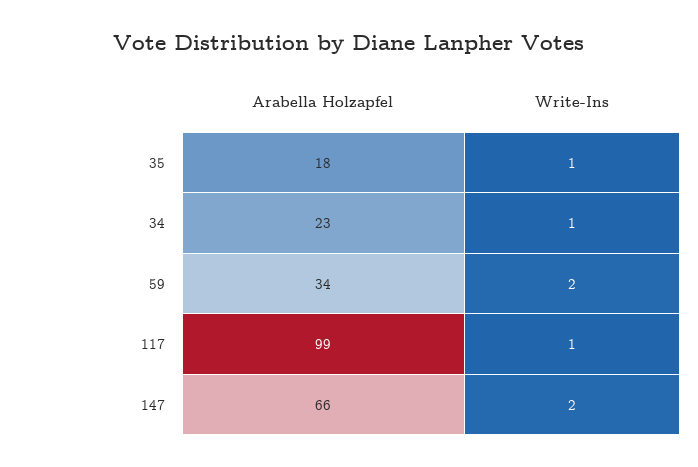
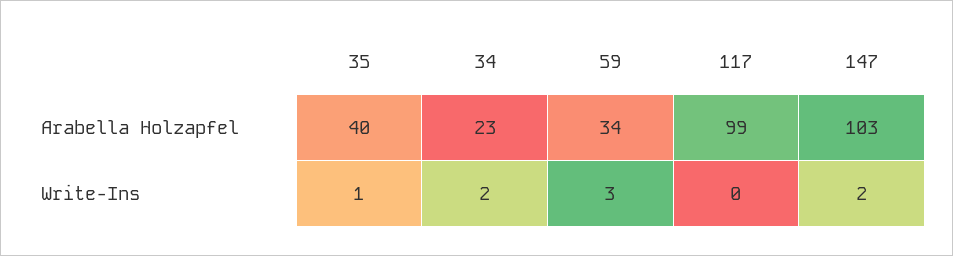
  {
    "Arabella Holzapfel": {
-     "35": 18,
+     "35": 40,
      "34": 23,
      "59": 34,
      "117": 99,
-     "147": 66
+     "147": 103
    },
    "Write-Ins": {
      "35": 1,
-     "34": 1,
+     "34": 2,
-     "59": 2,
+     "59": 3,
-     "117": 1,
+     "117": 0,
      "147": 2
    }
  }

